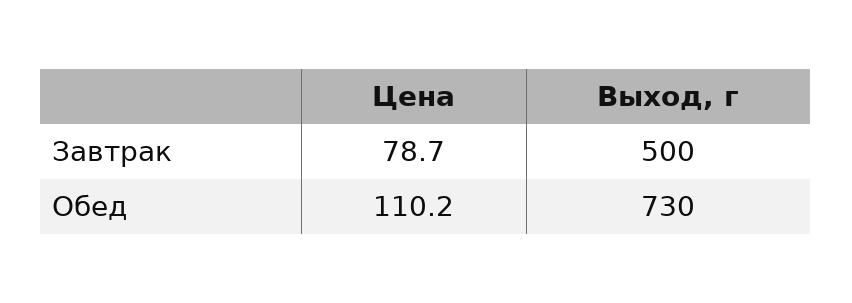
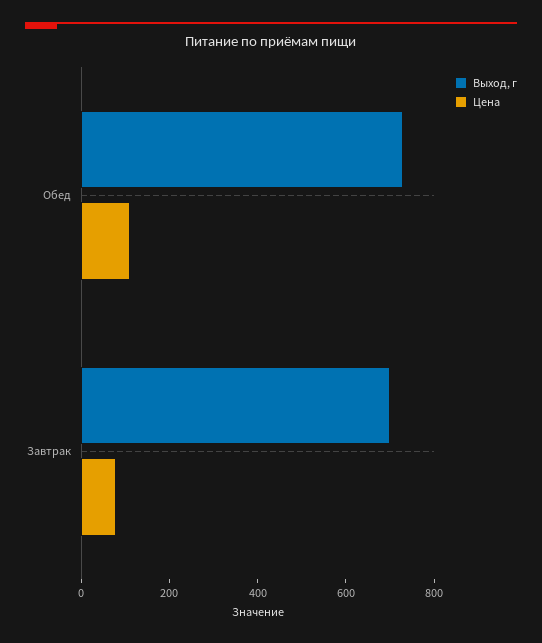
  {
    "Цена": {
      "Завтрак": 78.7,
      "Обед": 110.2
    },
    "Выход, г": {
-     "Завтрак": 500,
+     "Завтрак": 700,
      "Обед": 730
    }
  }

